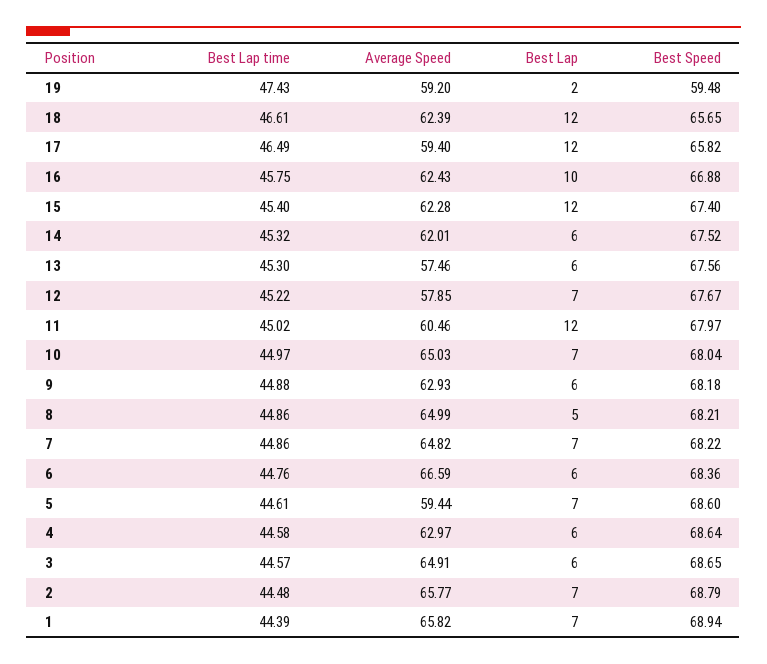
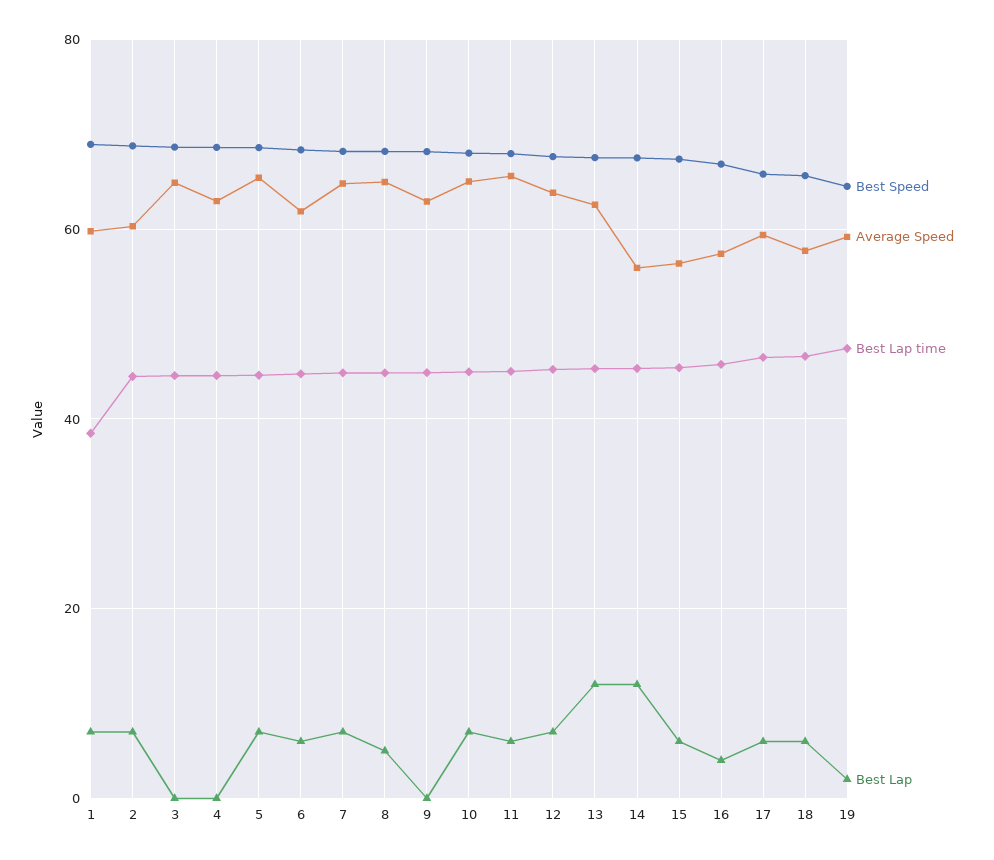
  {
    "Best Lap time": {
      "19": 47.43,
      "18": 46.61,
      "17": 46.49,
      "16": 45.75,
      "15": 45.4,
      "14": 45.32,
      "13": 45.3,
      "12": 45.22,
      "11": 45.02,
      "10": 44.97,
      "9": 44.88,
      "8": 44.86,
      "7": 44.86,
      "6": 44.76,
      "5": 44.61,
      "4": 44.58,
      "3": 44.57,
      "2": 44.48,
-     "1": 44.39
+     "1": 38
    },
    "Average Speed": {
      "19": 59.2,
-     "18": 62.39,
+     "18": 58,
      "17": 59.4,
-     "16": 62.43,
+     "16": 58,
-     "15": 62.28,
+     "15": 56,
-     "14": 62.01,
+     "14": 56,
-     "13": 57.46,
+     "13": 62,
-     "12": 57.85,
+     "12": 64,
-     "11": 60.46,
+     "11": 66,
      "10": 65.03,
      "9": 62.93,
      "8": 64.99,
      "7": 64.82,
-     "6": 66.59,
+     "6": 62,
-     "5": 59.44,
+     "5": 66,
      "4": 62.97,
      "3": 64.91,
-     "2": 65.77,
+     "2": 60,
-     "1": 65.82
+     "1": 60
    },
    "Best Lap": {
      "19": 2,
-     "18": 12,
+     "18": 6,
-     "17": 12,
+     "17": 6,
-     "16": 10,
+     "16": 4,
-     "15": 12,
+     "15": 6,
-     "14": 6,
+     "14": 12,
-     "13": 6,
+     "13": 12,
      "12": 7,
-     "11": 12,
+     "11": 6,
      "10": 7,
-     "9": 6,
+     "9": 0,
      "8": 5,
      "7": 7,
      "6": 6,
      "5": 7,
-     "4": 6,
+     "4": 0,
-     "3": 6,
+     "3": 0,
      "2": 7,
      "1": 7
    },
    "Best Speed": {
-     "19": 59.48,
+     "19": 64,
      "18": 65.65,
      "17": 65.82,
      "16": 66.88,
      "15": 67.4,
      "14": 67.52,
      "13": 67.56,
      "12": 67.67,
      "11": 67.97,
      "10": 68.04,
      "9": 68.18,
      "8": 68.21,
      "7": 68.22,
      "6": 68.36,
      "5": 68.6,
      "4": 68.64,
      "3": 68.65,
      "2": 68.79,
      "1": 68.94
    }
  }

